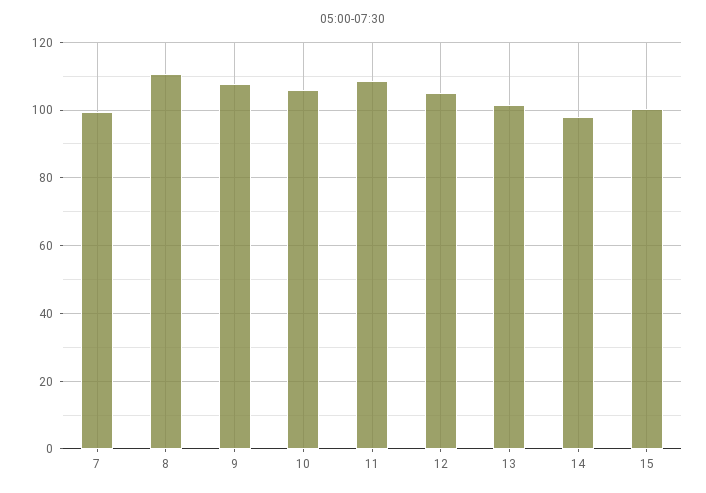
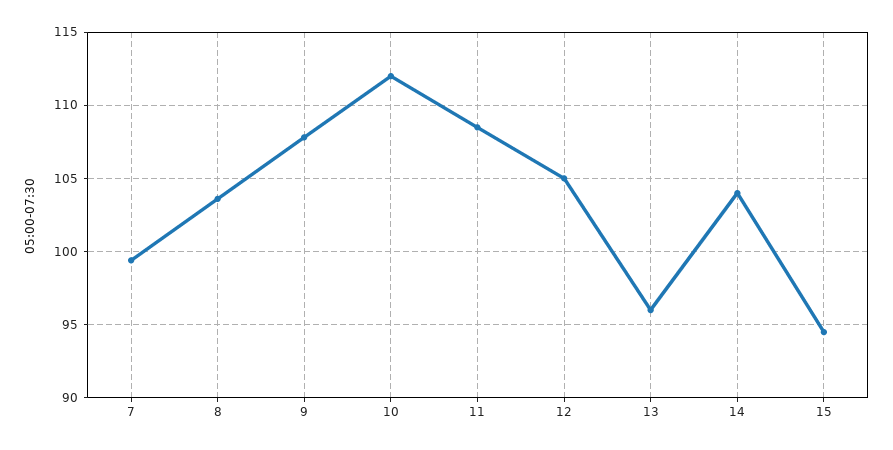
  {
    "7": 99.5,
-   "8": 110,
+   "8": 103.5,
    "9": 108,
-   "10": 106,
+   "10": 112,
    "11": 108.5,
    "12": 105,
-   "13": 102,
+   "13": 96,
-   "14": 98,
+   "14": 104,
-   "15": 100
+   "15": 94.5
  }

